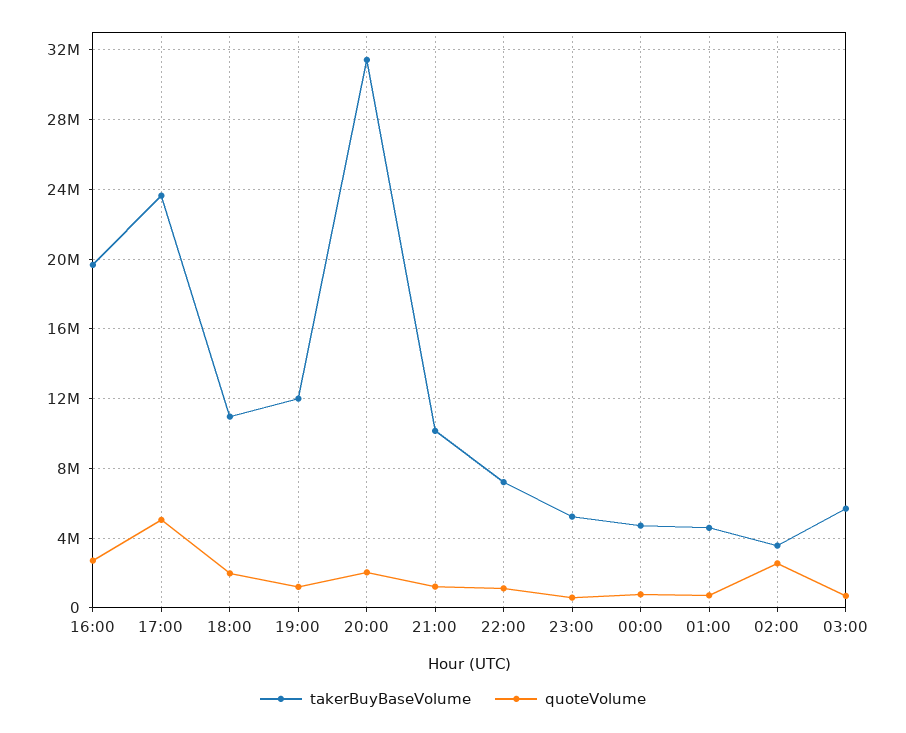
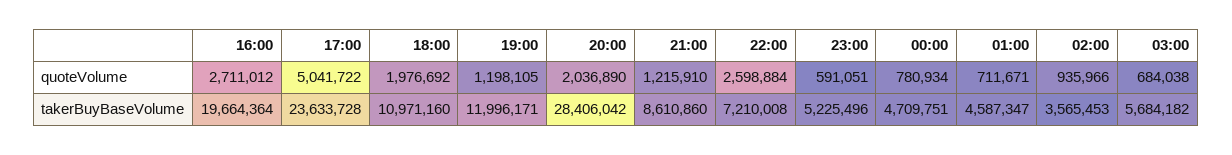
  {
    "takerBuyBaseVolume": {
      "16:00": 19664364,
      "17:00": 23633728,
      "18:00": 10971160,
      "19:00": 11996171,
-     "20:00": 31500000,
+     "20:00": 28406042,
-     "21:00": 10000000,
+     "21:00": 8610860,
      "22:00": 7210008,
      "23:00": 5225496,
      "00:00": 4709751,
      "01:00": 4587347,
      "02:00": 3565453,
      "03:00": 5684182
    },
    "quoteVolume": {
      "16:00": 2711012,
      "17:00": 5041722,
      "18:00": 1976692,
      "19:00": 1198105,
      "20:00": 2036890,
      "21:00": 1215910,
-     "22:00": 1000000,
+     "22:00": 2598884,
      "23:00": 591051,
      "00:00": 780934,
      "01:00": 711671,
-     "02:00": 2500000,
+     "02:00": 935966,
      "03:00": 684038
    }
  }

